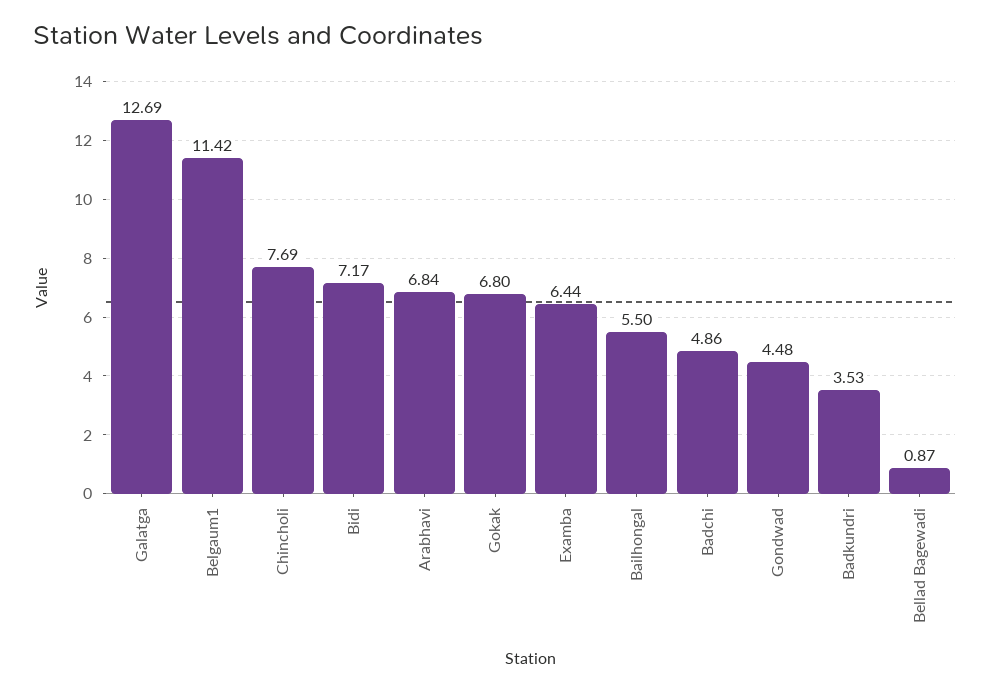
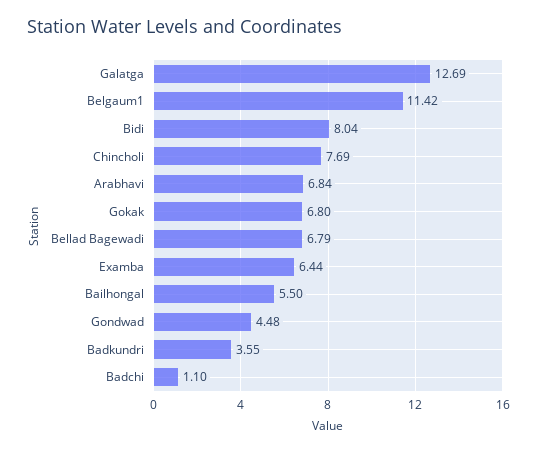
  {
    "Galatga": 12.69,
    "Belgaum1": 11.42,
    "Chincholi": 7.69,
-   "Bidi": 7.17,
+   "Bidi": 8.04,
    "Arabhavi": 6.84,
    "Gokak": 6.8,
    "Examba": 6.44,
    "Bailhongal": 5.5,
-   "Badchi": 4.86,
+   "Badchi": 1.1,
    "Gondwad": 4.48,
-   "Badkundri": 3.53,
+   "Badkundri": 3.55,
-   "Bellad Bagewadi": 0.87
+   "Bellad Bagewadi": 6.79
  }

